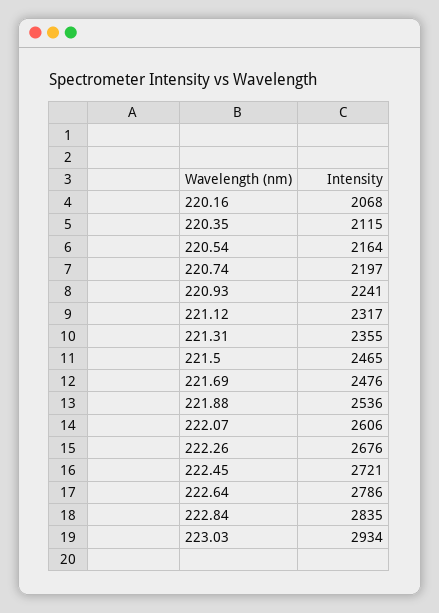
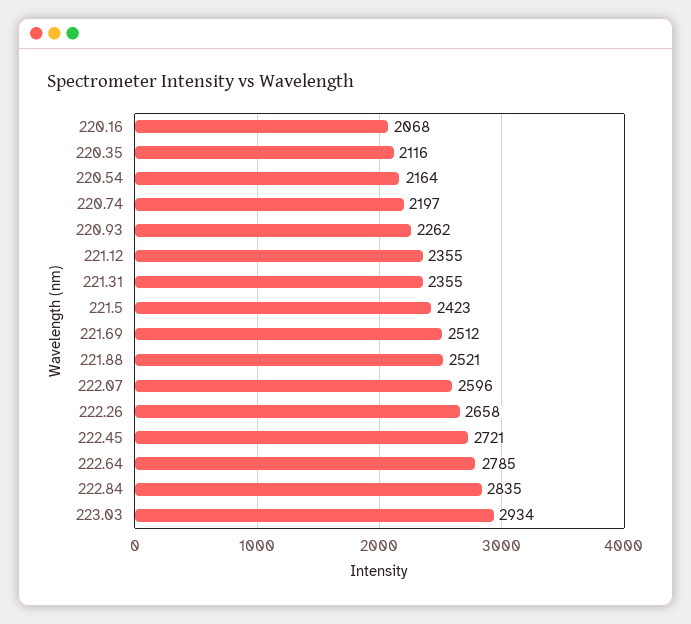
  {
    "220.16": 2068,
-   "220.35": 2115,
+   "220.35": 2116,
    "220.54": 2164,
    "220.74": 2197,
-   "220.93": 2241,
+   "220.93": 2262,
-   "221.12": 2317,
+   "221.12": 2355,
    "221.31": 2355,
-   "221.5": 2465,
+   "221.5": 2423,
-   "221.69": 2476,
+   "221.69": 2512,
-   "221.88": 2536,
+   "221.88": 2521,
-   "222.07": 2606,
+   "222.07": 2596,
-   "222.26": 2676,
+   "222.26": 2658,
    "222.45": 2721,
-   "222.64": 2786,
+   "222.64": 2785,
    "222.84": 2835,
    "223.03": 2934
  }

